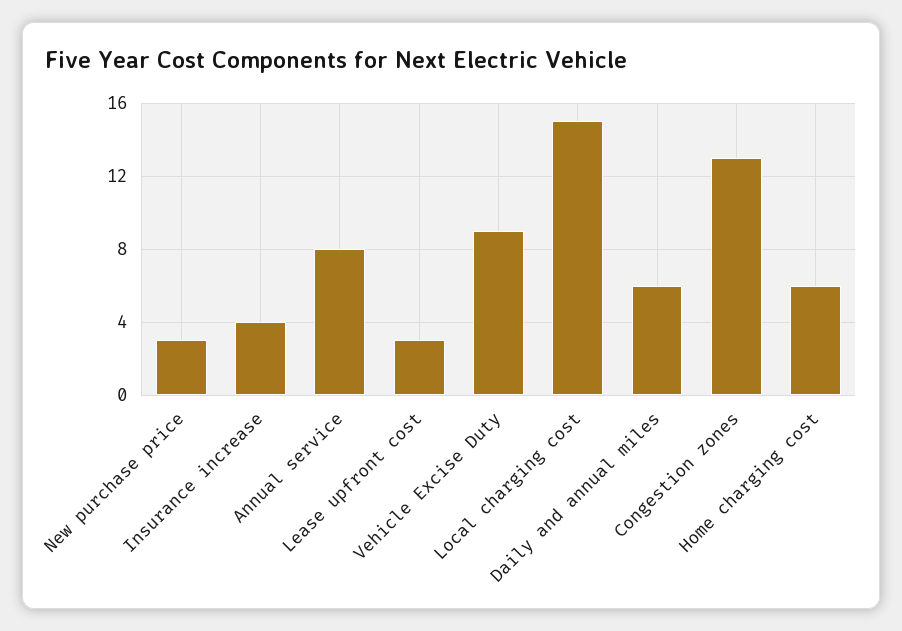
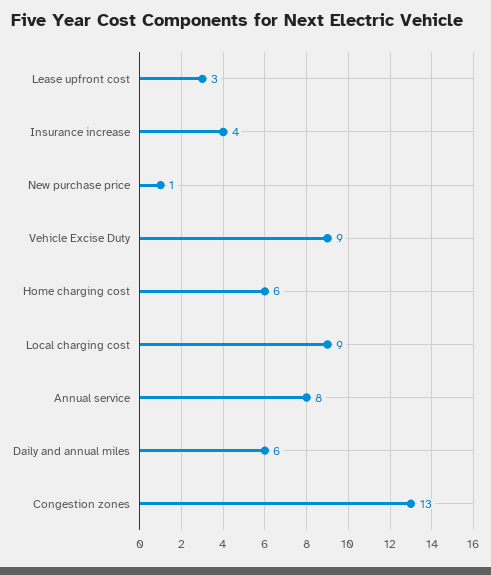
  {
-   "New purchase price": 3,
+   "New purchase price": 1,
    "Insurance increase": 4,
    "Annual service": 8,
    "Lease upfront cost": 3,
    "Vehicle Excise Duty": 9,
-   "Local charging cost": 15,
+   "Local charging cost": 9,
    "Daily and annual miles": 6,
    "Congestion zones": 13,
    "Home charging cost": 6
  }

